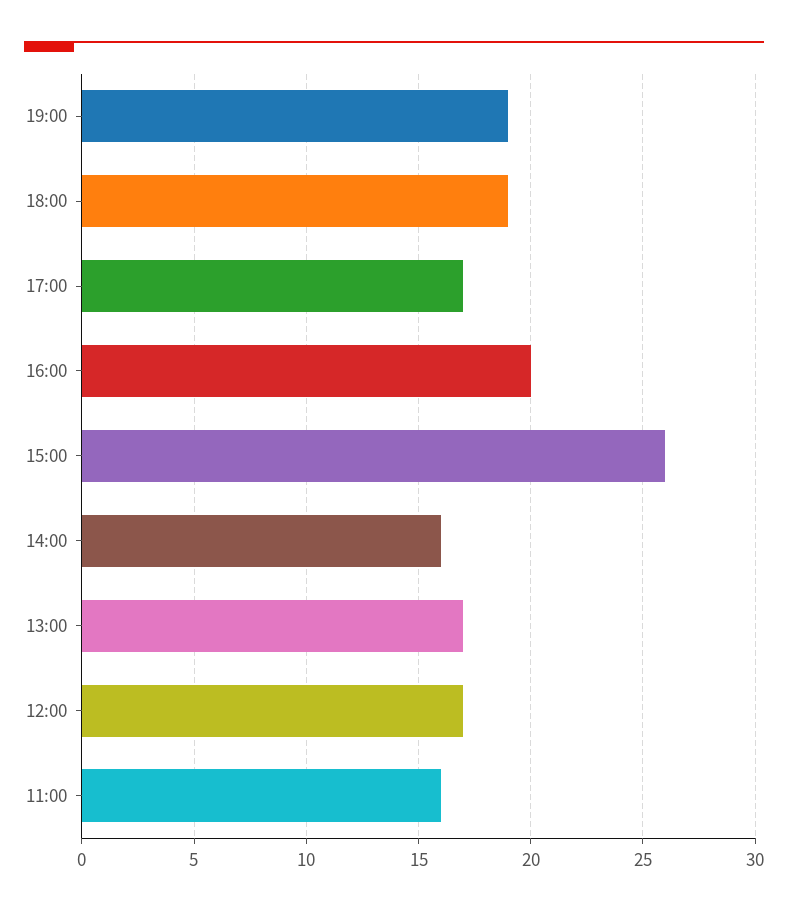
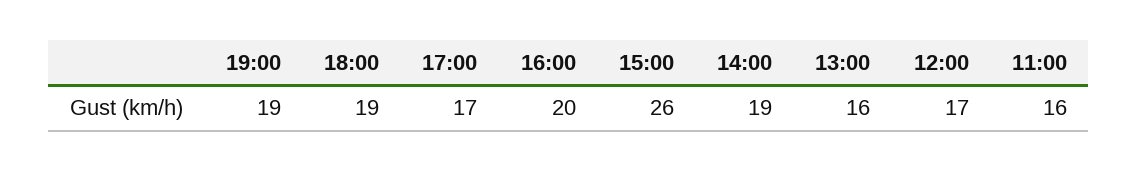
  {
    "19:00": 19,
    "18:00": 19,
    "17:00": 17,
    "16:00": 20,
    "15:00": 26,
-   "14:00": 16,
+   "14:00": 19,
-   "13:00": 17,
+   "13:00": 16,
    "12:00": 17,
    "11:00": 16
  }

